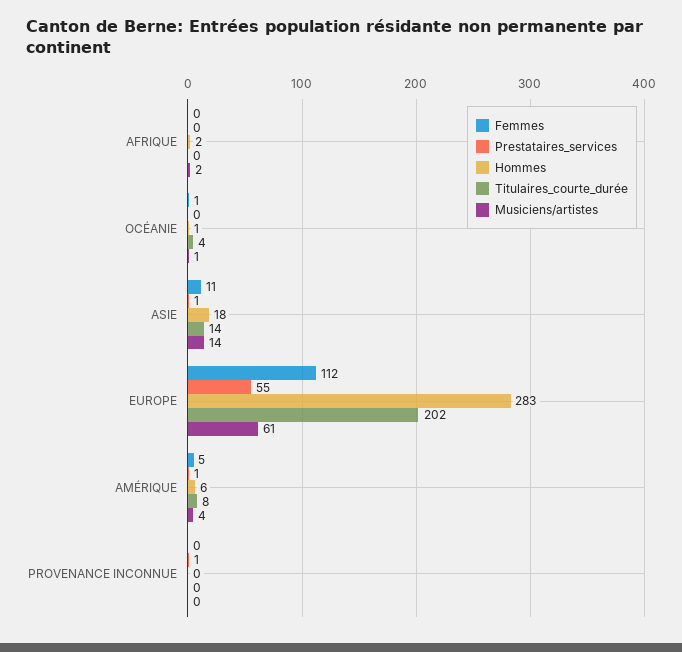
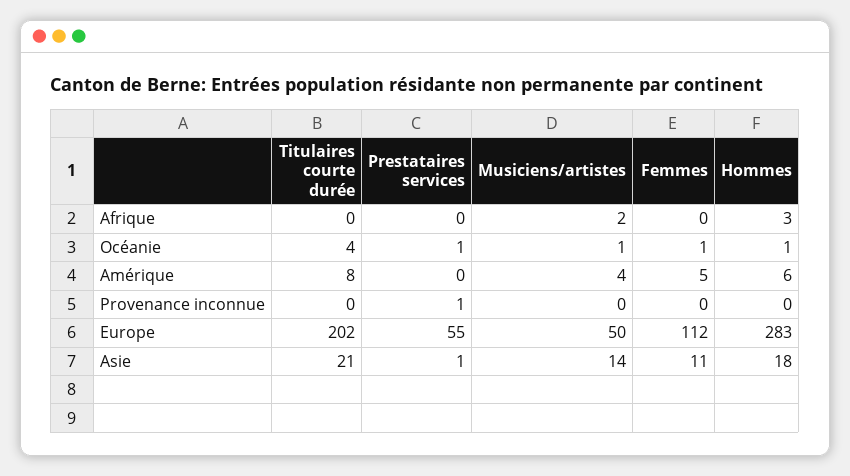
  {
    "Femmes": {
      "AFRIQUE": 0,
      "OCÉANIE": 1,
      "ASIE": 11,
      "EUROPE": 112,
      "AMÉRIQUE": 5,
      "PROVENANCE INCONNUE": 0
    },
    "Prestataires_services": {
      "AFRIQUE": 0,
-     "OCÉANIE": 0,
+     "OCÉANIE": 1,
      "ASIE": 1,
      "EUROPE": 55,
-     "AMÉRIQUE": 1,
+     "AMÉRIQUE": 0,
      "PROVENANCE INCONNUE": 1
    },
    "Hommes": {
-     "AFRIQUE": 2,
+     "AFRIQUE": 3,
      "OCÉANIE": 1,
      "ASIE": 18,
      "EUROPE": 283,
      "AMÉRIQUE": 6,
      "PROVENANCE INCONNUE": 0
    },
    "Titulaires_courte_durée": {
      "AFRIQUE": 0,
      "OCÉANIE": 4,
-     "ASIE": 14,
+     "ASIE": 21,
      "EUROPE": 202,
      "AMÉRIQUE": 8,
      "PROVENANCE INCONNUE": 0
    },
    "Musiciens/artistes": {
      "AFRIQUE": 2,
      "OCÉANIE": 1,
      "ASIE": 14,
-     "EUROPE": 61,
+     "EUROPE": 50,
      "AMÉRIQUE": 4,
      "PROVENANCE INCONNUE": 0
    }
  }

